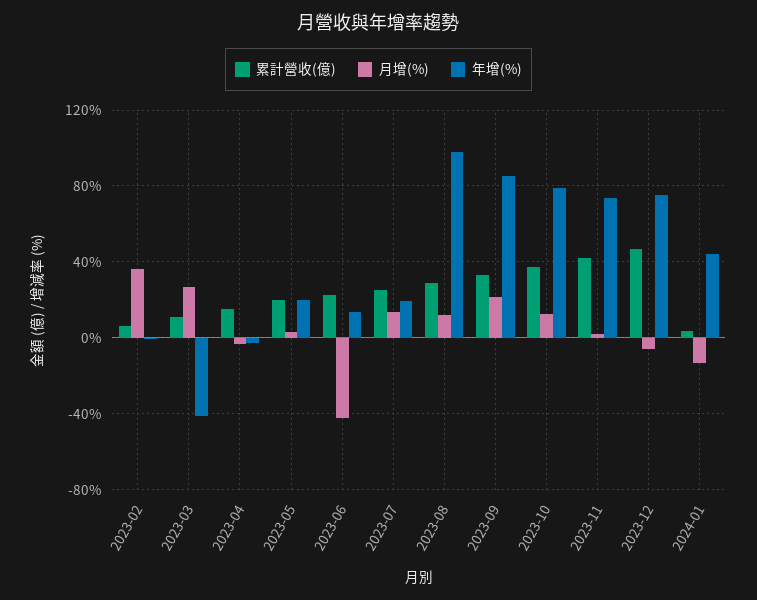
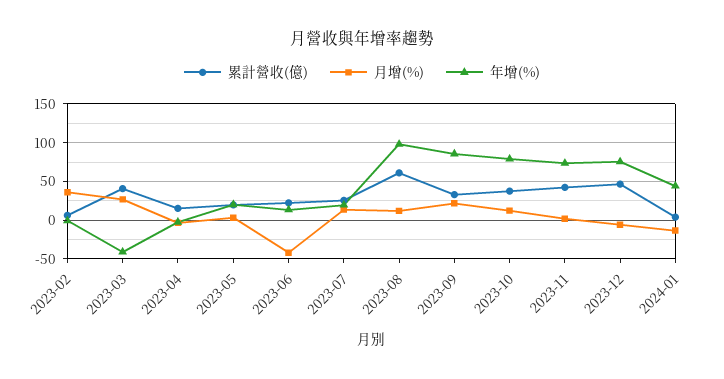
  {
    "累計營收(億)": {
      "2023-02": 5,
-     "2023-03": 10,
+     "2023-03": 40,
      "2023-04": 15,
      "2023-05": 20,
      "2023-06": 20,
      "2023-07": 25,
-     "2023-08": 30,
+     "2023-08": 60,
      "2023-09": 35,
      "2023-10": 35,
      "2023-11": 40,
      "2023-12": 45,
      "2024-01": 5
    },
    "月增(%)": {
      "2023-02": 35,
      "2023-03": 25,
      "2023-04": -5,
      "2023-05": 5,
      "2023-06": -40,
      "2023-07": 15,
      "2023-08": 10,
      "2023-09": 20,
      "2023-10": 10,
      "2023-11": 0,
      "2023-12": -5,
      "2024-01": -15
    },
    "年增(%)": {
      "2023-02": 0,
      "2023-03": -40,
      "2023-04": -5,
      "2023-05": 20,
      "2023-06": 15,
      "2023-07": 20,
      "2023-08": 100,
      "2023-09": 85,
      "2023-10": 80,
      "2023-11": 75,
      "2023-12": 75,
      "2024-01": 45
    }
  }

